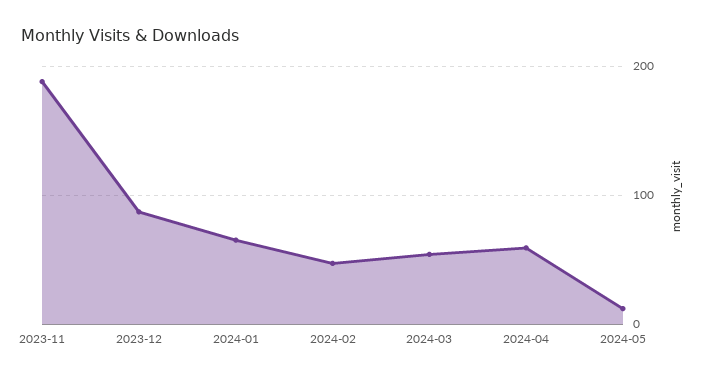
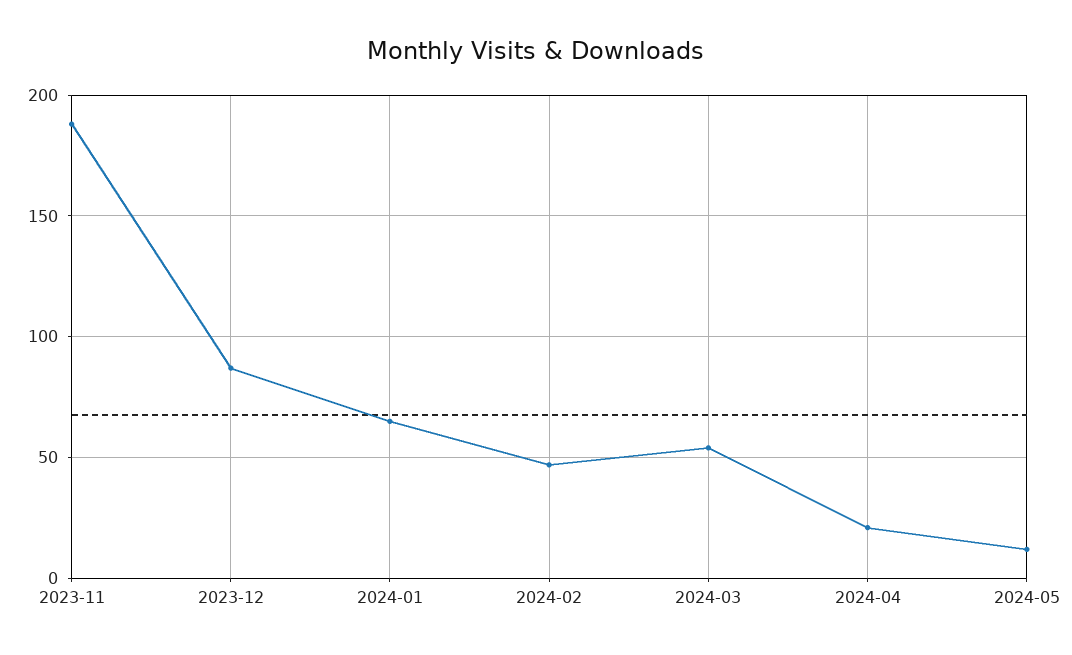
  {
    "2023-11": 190,
    "2023-12": 85,
    "2024-01": 65,
    "2024-02": 45,
    "2024-03": 55,
-   "2024-04": 60,
+   "2024-04": 20,
    "2024-05": 10
  }

